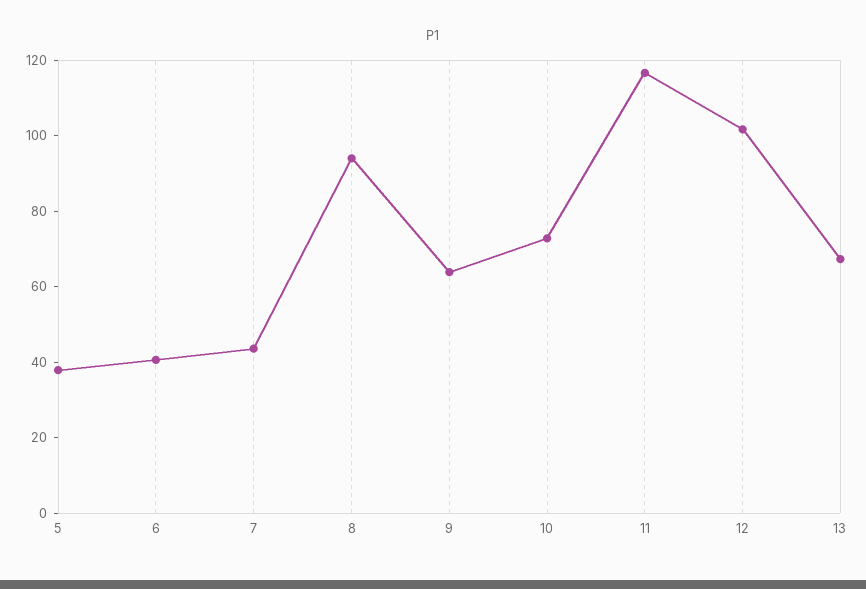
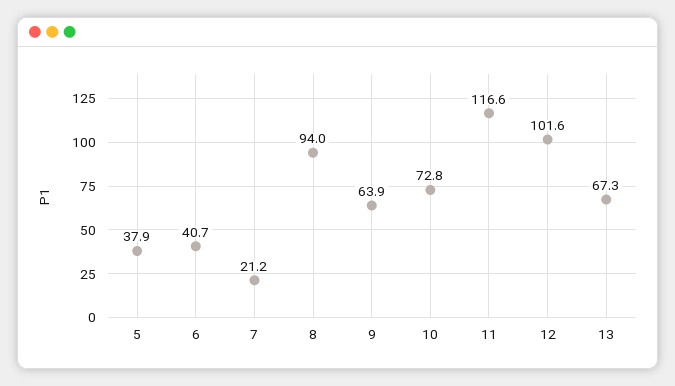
  {
    "5": 37.9,
    "6": 40.7,
-   "7": 45,
+   "7": 21.2,
    "8": 94,
    "9": 63.9,
    "10": 72.8,
    "11": 116.6,
    "12": 101.6,
    "13": 67.3
  }

